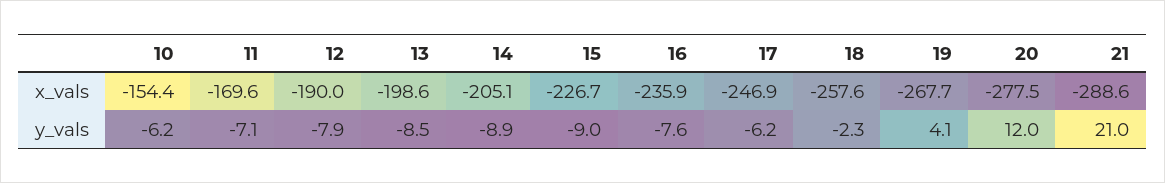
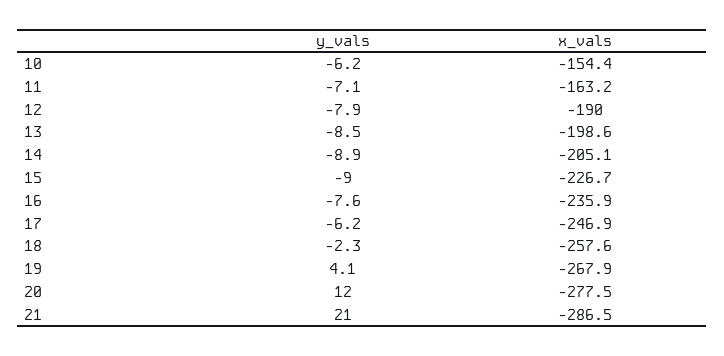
  {
    "10": {
      "x_vals": -154.4,
      "y_vals": -6.2
    },
    "11": {
-     "x_vals": -169.6,
+     "x_vals": -163.2,
      "y_vals": -7.1
    },
    "12": {
      "x_vals": -190,
      "y_vals": -7.9
    },
    "13": {
      "x_vals": -198.6,
      "y_vals": -8.5
    },
    "14": {
      "x_vals": -205.1,
      "y_vals": -8.9
    },
    "15": {
      "x_vals": -226.7,
      "y_vals": -9
    },
    "16": {
      "x_vals": -235.9,
      "y_vals": -7.6
    },
    "17": {
      "x_vals": -246.9,
      "y_vals": -6.2
    },
    "18": {
      "x_vals": -257.6,
      "y_vals": -2.3
    },
    "19": {
-     "x_vals": -267.7,
+     "x_vals": -267.9,
      "y_vals": 4.1
    },
    "20": {
      "x_vals": -277.5,
      "y_vals": 12
    },
    "21": {
-     "x_vals": -288.6,
+     "x_vals": -286.5,
      "y_vals": 21
    }
  }

